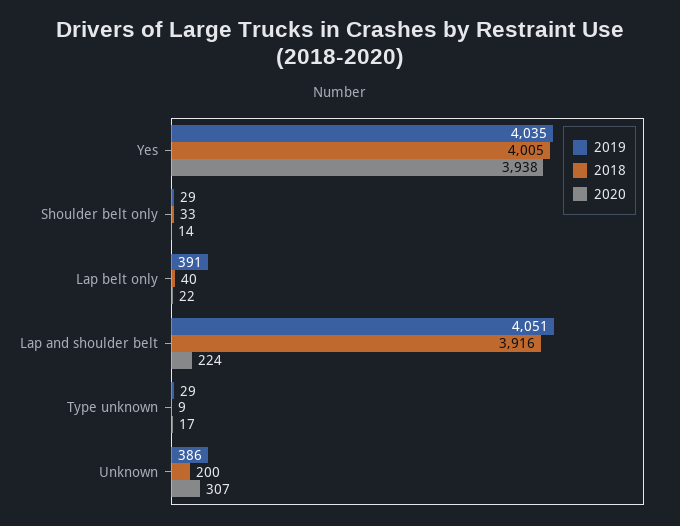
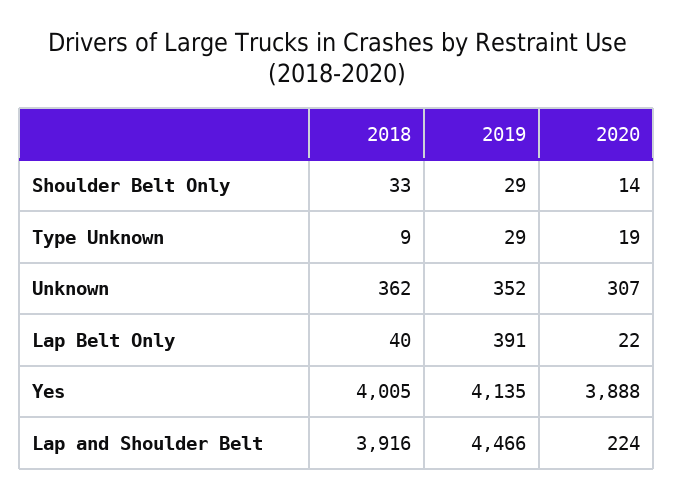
  {
    "2019": {
-     "Yes": 4035,
+     "Yes": 4135,
      "Shoulder belt only": 29,
      "Lap belt only": 391,
-     "Lap and shoulder belt": 4051,
+     "Lap and shoulder belt": 4466,
      "Type unknown": 29,
-     "Unknown": 386
+     "Unknown": 352
    },
    "2018": {
      "Yes": 4005,
      "Shoulder belt only": 33,
      "Lap belt only": 40,
      "Lap and shoulder belt": 3916,
      "Type unknown": 9,
-     "Unknown": 200
+     "Unknown": 362
    },
    "2020": {
-     "Yes": 3938,
+     "Yes": 3888,
      "Shoulder belt only": 14,
      "Lap belt only": 22,
      "Lap and shoulder belt": 224,
-     "Type unknown": 17,
+     "Type unknown": 19,
      "Unknown": 307
    }
  }

